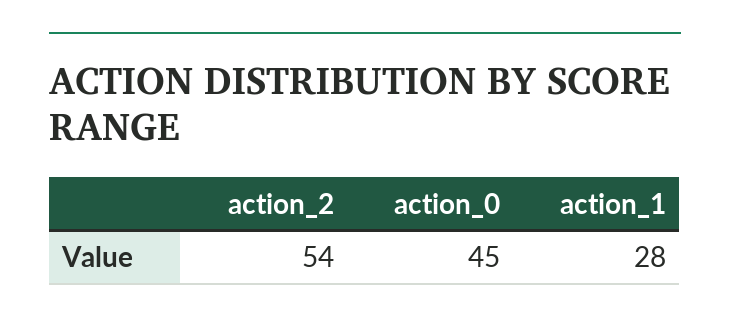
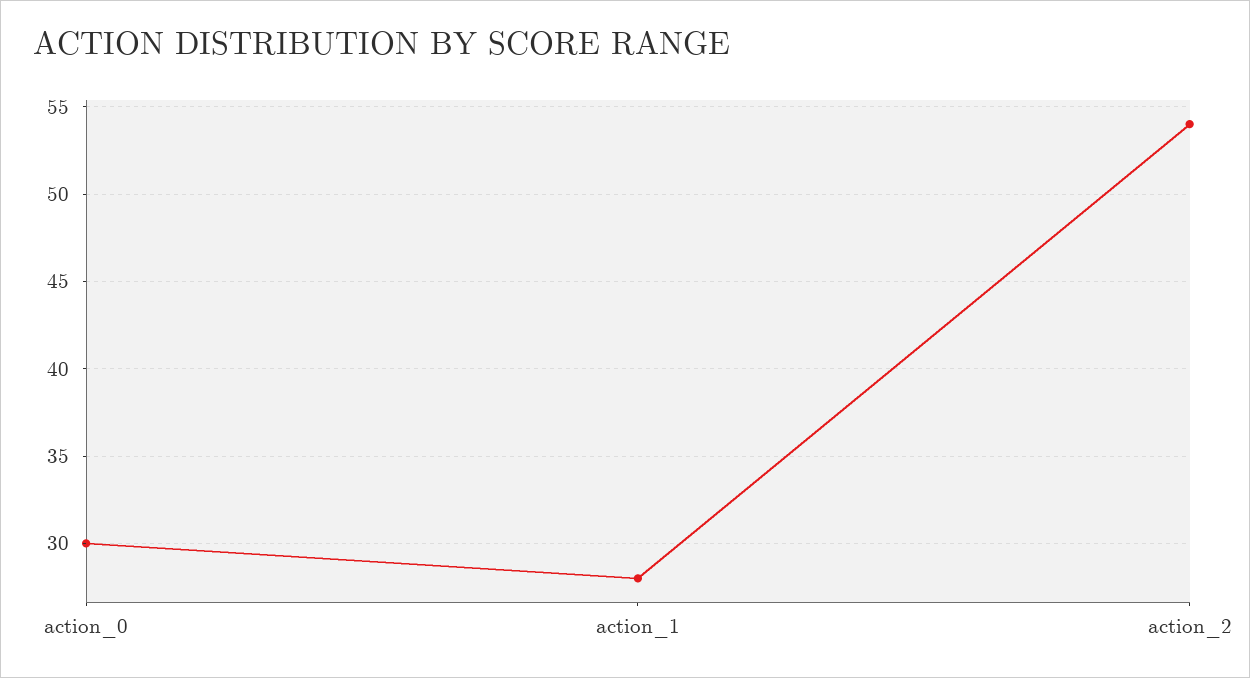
  {
    "action_2": 54,
-   "action_0": 45,
+   "action_0": 30,
    "action_1": 28
  }

